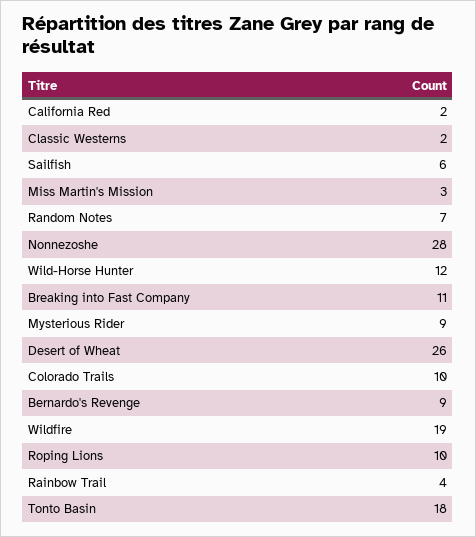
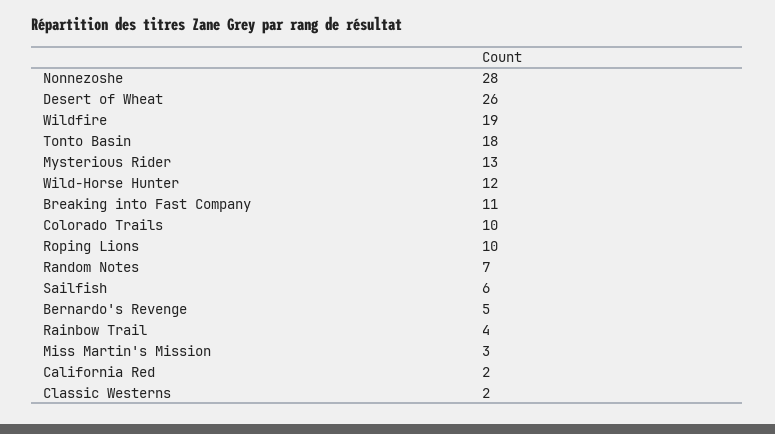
  {
    "California Red": 2,
    "Classic Westerns": 2,
    "Sailfish": 6,
    "Miss Martin's Mission": 3,
    "Random Notes": 7,
    "Nonnezoshe": 28,
    "Wild-Horse Hunter": 12,
    "Breaking into Fast Company": 11,
-   "Mysterious Rider": 9,
+   "Mysterious Rider": 13,
    "Desert of Wheat": 26,
    "Colorado Trails": 10,
-   "Bernardo's Revenge": 9,
+   "Bernardo's Revenge": 5,
    "Wildfire": 19,
    "Roping Lions": 10,
    "Rainbow Trail": 4,
    "Tonto Basin": 18
  }

